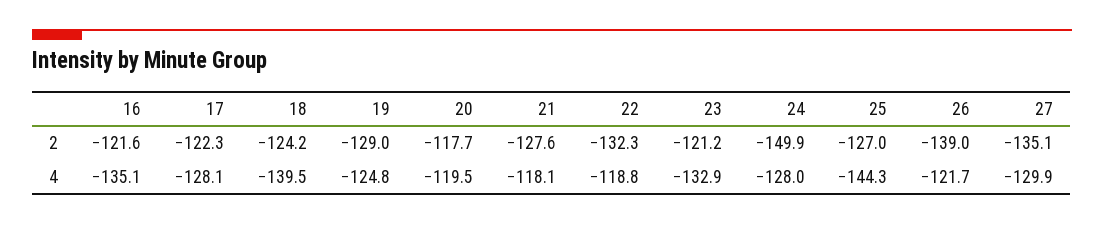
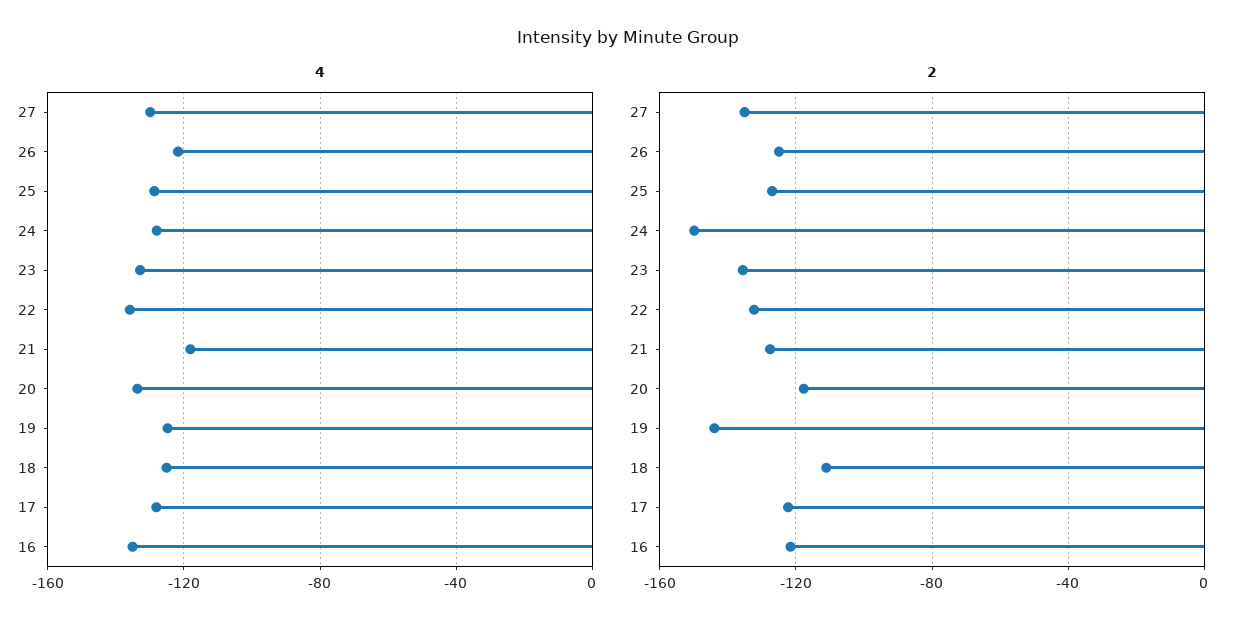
  {
    "2": {
      "16": -121.6,
      "17": -122.3,
-     "18": -124.2,
+     "18": -110,
-     "19": -129,
+     "19": -145,
      "20": -117.7,
      "21": -127.6,
      "22": -132.3,
-     "23": -121.2,
+     "23": -135,
      "24": -149.9,
      "25": -127,
-     "26": -139,
+     "26": -125,
      "27": -135.1
    },
    "4": {
      "16": -135.1,
      "17": -128.1,
-     "18": -139.5,
+     "18": -125,
      "19": -124.8,
-     "20": -119.5,
+     "20": -135,
      "21": -118.1,
-     "22": -118.8,
+     "22": -135,
      "23": -132.9,
      "24": -128,
-     "25": -144.3,
+     "25": -130,
      "26": -121.7,
      "27": -129.9
    }
  }

